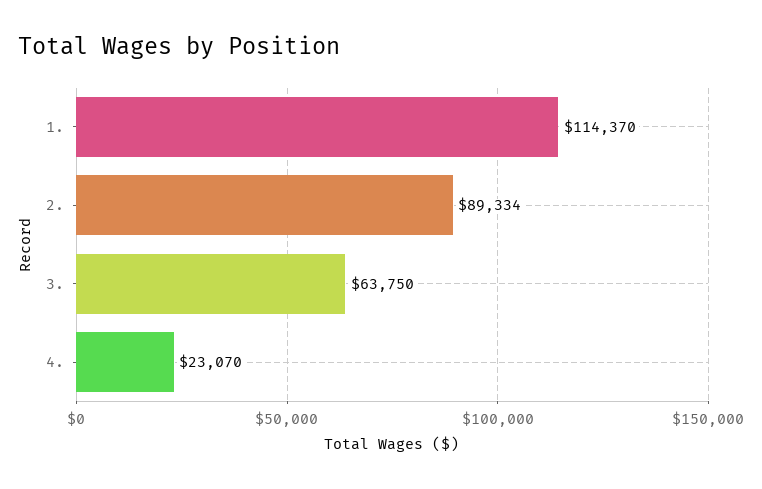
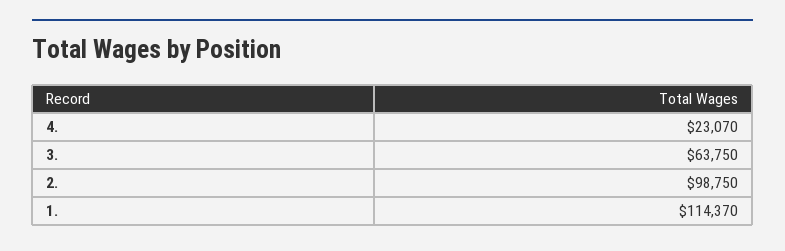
  {
    "1.": 114370,
-   "2.": 89334,
+   "2.": 98750,
    "3.": 63750,
    "4.": 23070
  }

